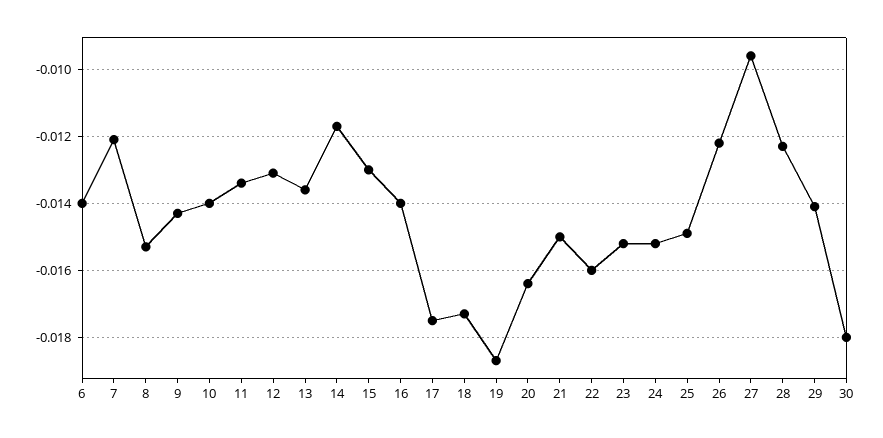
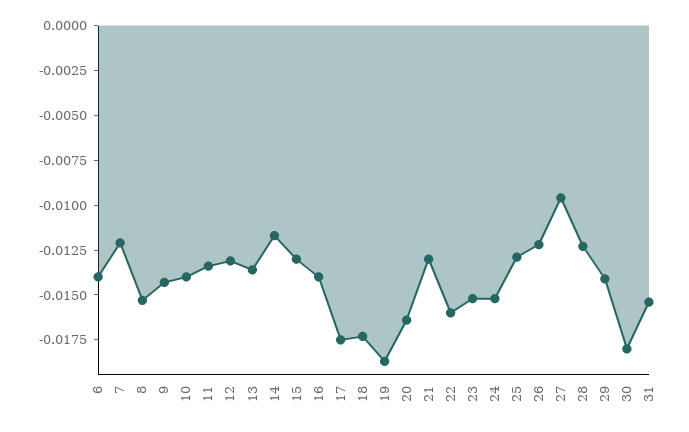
  {
    "6": -0.014,
    "7": -0.012,
    "8": -0.0155,
    "9": -0.0145,
    "10": -0.014,
    "11": -0.0135,
    "12": -0.013,
    "13": -0.0135,
    "14": -0.0115,
    "15": -0.013,
    "16": -0.014,
    "17": -0.0175,
    "18": -0.0175,
    "19": -0.0185,
    "20": -0.0165,
-   "21": -0.015,
+   "21": -0.013,
    "22": -0.016,
    "23": -0.015,
    "24": -0.015,
-   "25": -0.015,
+   "25": -0.013,
    "26": -0.012,
    "27": -0.0095,
    "28": -0.0125,
    "29": -0.014,
-   "30": -0.018
+   "30": -0.018,
+   "31": -0.0155
  }

